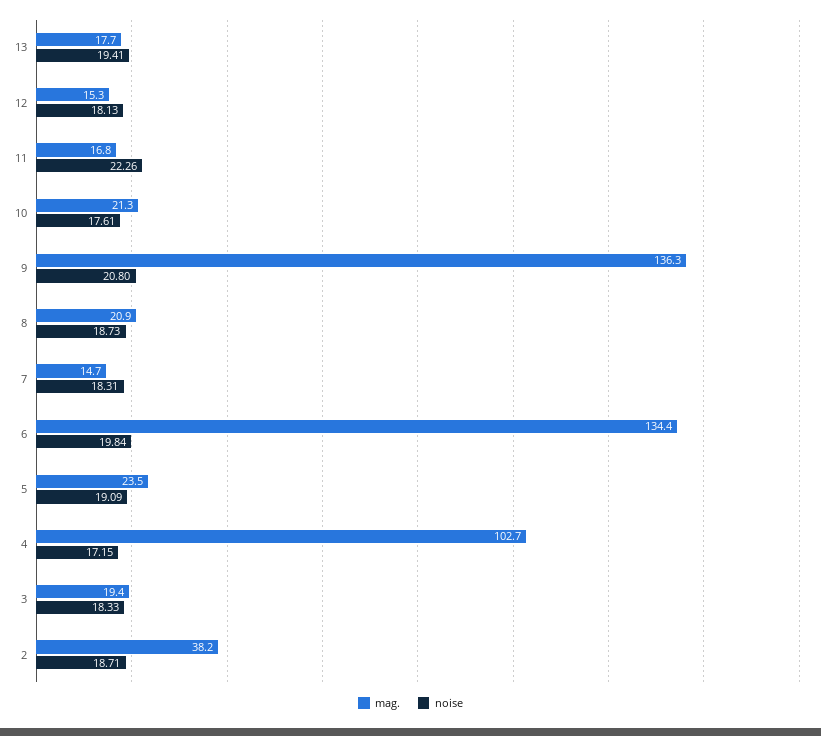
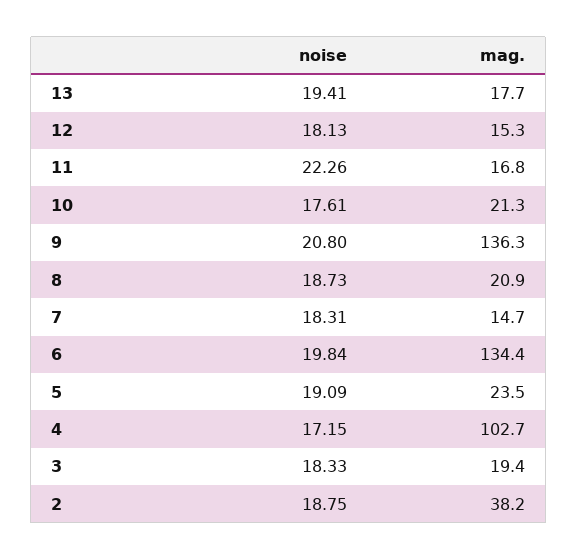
  {
    "mag.": {
      "13": 17.7,
      "12": 15.3,
      "11": 16.8,
      "10": 21.3,
      "9": 136.3,
      "8": 20.9,
      "7": 14.7,
      "6": 134.4,
      "5": 23.5,
      "4": 102.7,
      "3": 19.4,
      "2": 38.2
    },
    "noise": {
      "13": 19.41,
      "12": 18.13,
      "11": 22.26,
      "10": 17.61,
      "9": 20.8,
      "8": 18.73,
      "7": 18.31,
      "6": 19.84,
      "5": 19.09,
      "4": 17.15,
      "3": 18.33,
-     "2": 18.71
+     "2": 18.75
    }
  }

